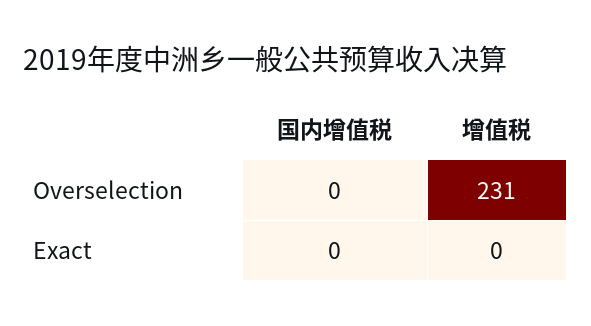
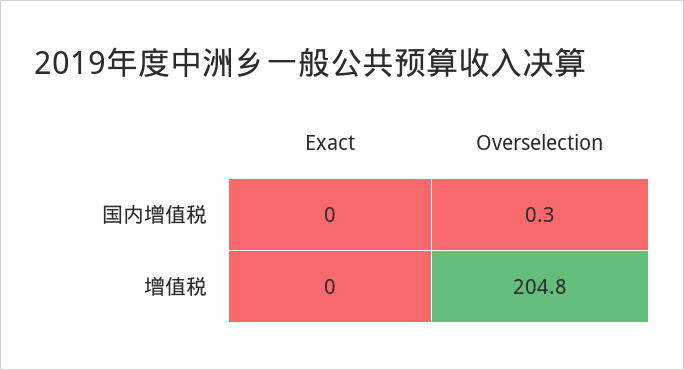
  {
    "国内增值税": {
-     "Overselection": 0,
+     "Overselection": 0.3,
      "Exact": 0
    },
    "增值税": {
-     "Overselection": 231,
+     "Overselection": 204.8,
      "Exact": 0
    }
  }

